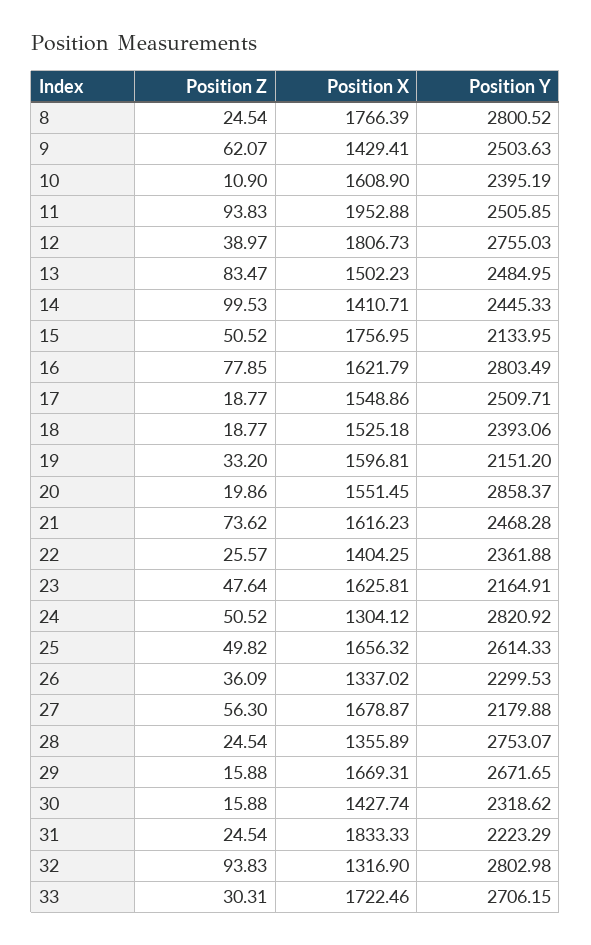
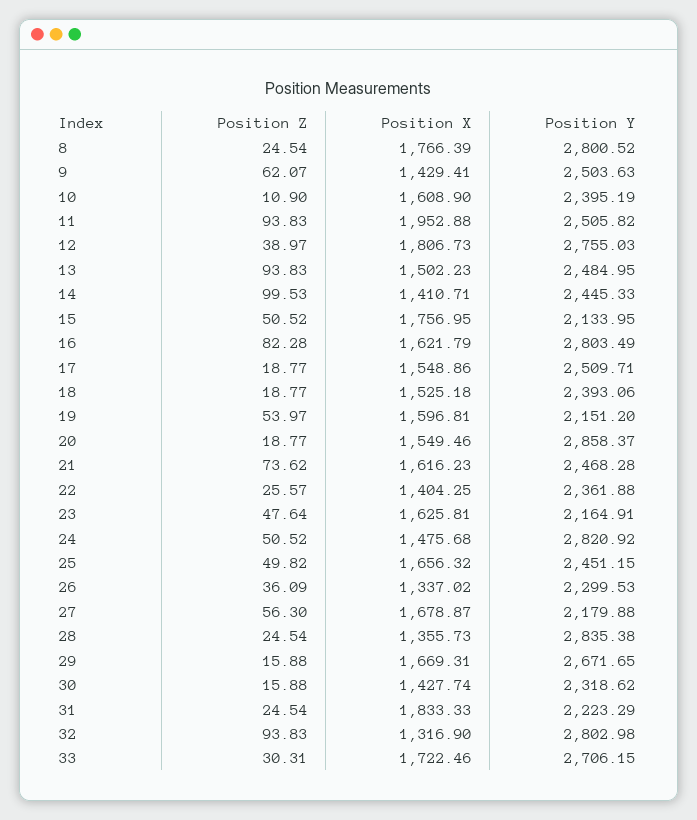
  {
    "Position Z": {
      "8": 24.54,
      "9": 62.07,
      "10": 10.9,
      "11": 93.83,
      "12": 38.97,
-     "13": 83.47,
+     "13": 93.83,
      "14": 99.53,
      "15": 50.52,
-     "16": 77.85,
+     "16": 82.28,
      "17": 18.77,
      "18": 18.77,
-     "19": 33.2,
+     "19": 53.97,
-     "20": 19.86,
+     "20": 18.77,
      "21": 73.62,
      "22": 25.57,
      "23": 47.64,
      "24": 50.52,
      "25": 49.82,
      "26": 36.09,
      "27": 56.3,
      "28": 24.54,
      "29": 15.88,
      "30": 15.88,
      "31": 24.54,
      "32": 93.83,
      "33": 30.31
    },
    "Position X": {
      "8": 1766.39,
      "9": 1429.41,
      "10": 1608.9,
      "11": 1952.88,
      "12": 1806.73,
      "13": 1502.23,
      "14": 1410.71,
      "15": 1756.95,
      "16": 1621.79,
      "17": 1548.86,
      "18": 1525.18,
      "19": 1596.81,
-     "20": 1551.45,
+     "20": 1549.46,
      "21": 1616.23,
      "22": 1404.25,
      "23": 1625.81,
-     "24": 1304.12,
+     "24": 1475.68,
      "25": 1656.32,
      "26": 1337.02,
      "27": 1678.87,
-     "28": 1355.89,
+     "28": 1355.73,
      "29": 1669.31,
      "30": 1427.74,
      "31": 1833.33,
      "32": 1316.9,
      "33": 1722.46
    },
    "Position Y": {
      "8": 2800.52,
      "9": 2503.63,
      "10": 2395.19,
-     "11": 2505.85,
+     "11": 2505.82,
      "12": 2755.03,
      "13": 2484.95,
      "14": 2445.33,
      "15": 2133.95,
      "16": 2803.49,
      "17": 2509.71,
      "18": 2393.06,
      "19": 2151.2,
      "20": 2858.37,
      "21": 2468.28,
      "22": 2361.88,
      "23": 2164.91,
      "24": 2820.92,
-     "25": 2614.33,
+     "25": 2451.15,
      "26": 2299.53,
      "27": 2179.88,
-     "28": 2753.07,
+     "28": 2835.38,
      "29": 2671.65,
      "30": 2318.62,
      "31": 2223.29,
      "32": 2802.98,
      "33": 2706.15
    }
  }

